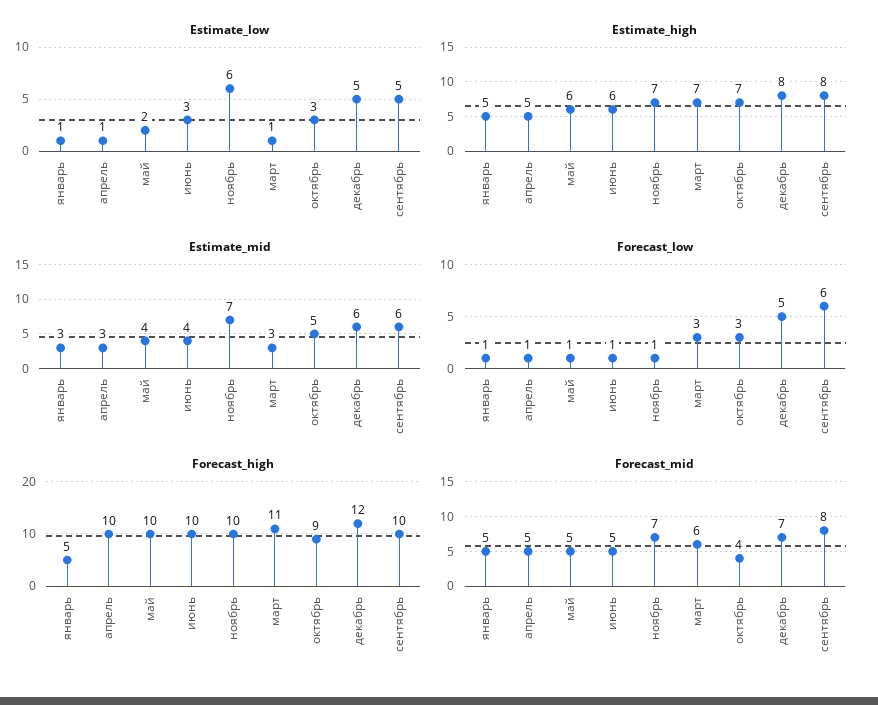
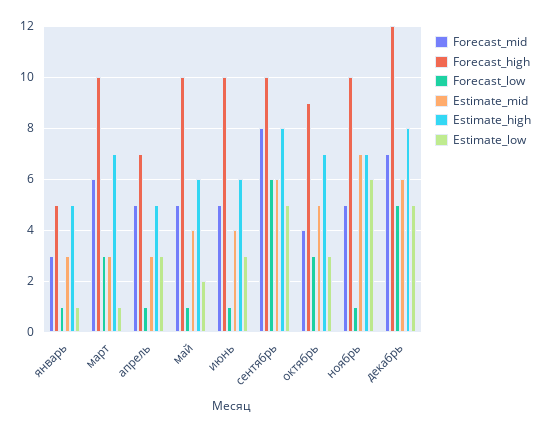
  {
    "Estimate_low": {
      "январь": 1,
-     "апрель": 1,
+     "апрель": 3,
      "май": 2,
      "июнь": 3,
      "ноябрь": 6,
      "март": 1,
      "октябрь": 3,
      "декабрь": 5,
      "сентябрь": 5
    },
    "Estimate_high": {
      "январь": 5,
      "апрель": 5,
      "май": 6,
      "июнь": 6,
      "ноябрь": 7,
      "март": 7,
      "октябрь": 7,
      "декабрь": 8,
      "сентябрь": 8
    },
    "Estimate_mid": {
      "январь": 3,
      "апрель": 3,
      "май": 4,
      "июнь": 4,
      "ноябрь": 7,
      "март": 3,
      "октябрь": 5,
      "декабрь": 6,
      "сентябрь": 6
    },
    "Forecast_low": {
      "январь": 1,
      "апрель": 1,
      "май": 1,
      "июнь": 1,
      "ноябрь": 1,
      "март": 3,
      "октябрь": 3,
      "декабрь": 5,
      "сентябрь": 6
    },
    "Forecast_high": {
      "январь": 5,
-     "апрель": 10,
+     "апрель": 7,
      "май": 10,
      "июнь": 10,
      "ноябрь": 10,
-     "март": 11,
+     "март": 10,
      "октябрь": 9,
      "декабрь": 12,
      "сентябрь": 10
    },
    "Forecast_mid": {
-     "январь": 5,
+     "январь": 3,
      "апрель": 5,
      "май": 5,
      "июнь": 5,
-     "ноябрь": 7,
+     "ноябрь": 5,
      "март": 6,
      "октябрь": 4,
      "декабрь": 7,
      "сентябрь": 8
    }
  }

